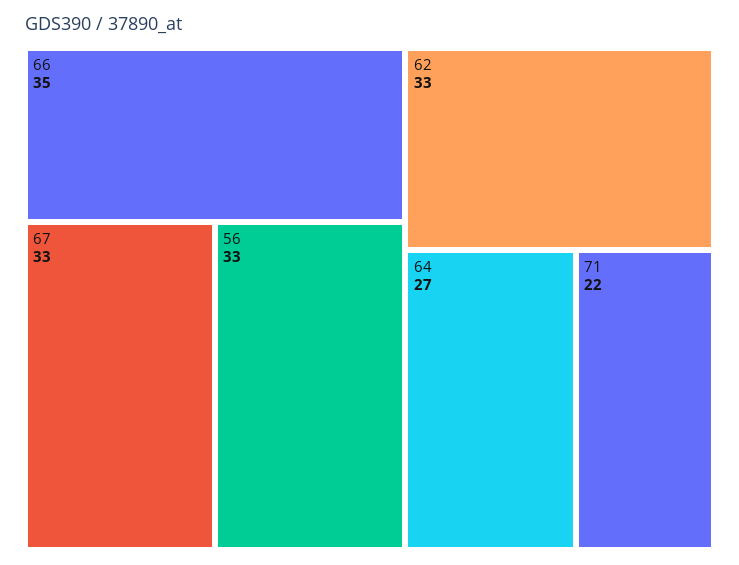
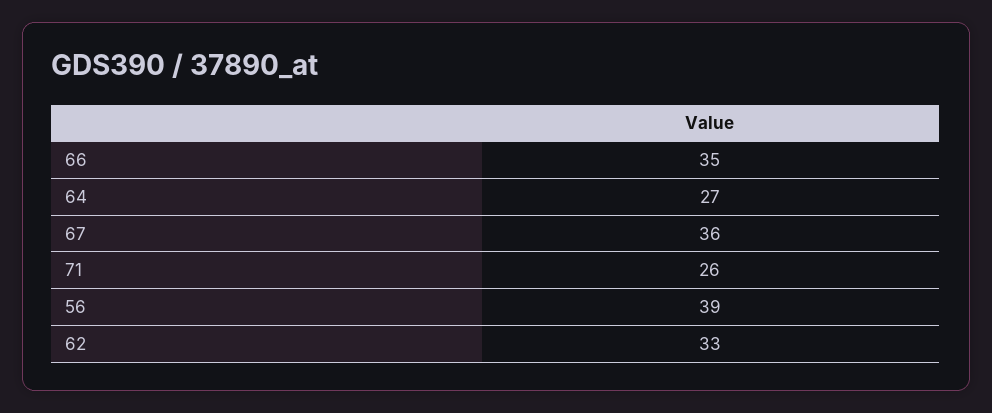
  {
    "66": 35,
-   "67": 33,
+   "67": 36,
-   "56": 33,
+   "56": 39,
    "62": 33,
    "64": 27,
-   "71": 22
+   "71": 26
  }

